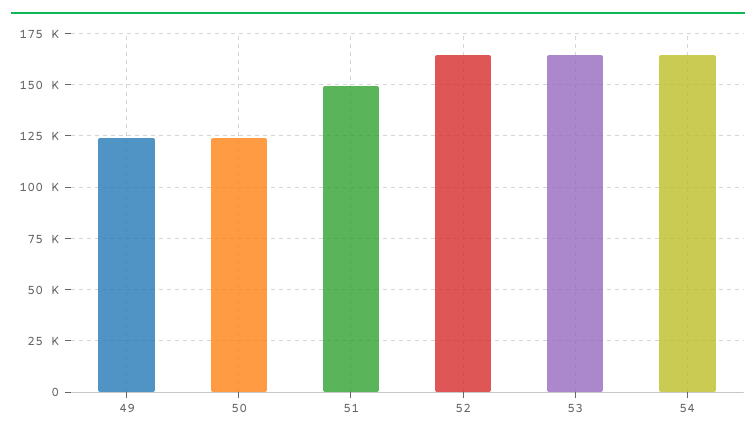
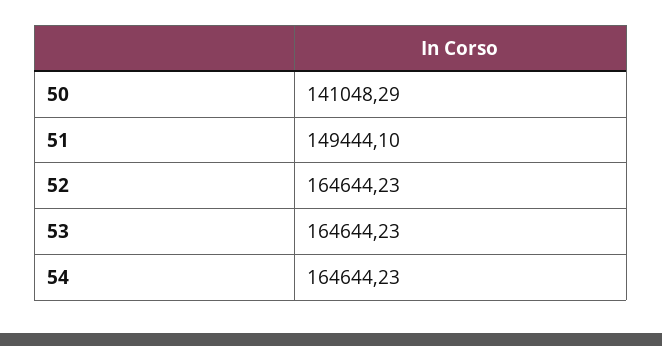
  {
-   "49": 125000,
-   "50": 125000,
+   "50": 141048.29,
    "51": 149444.1,
    "52": 164644.23,
    "53": 164644.23,
    "54": 164644.23
  }

